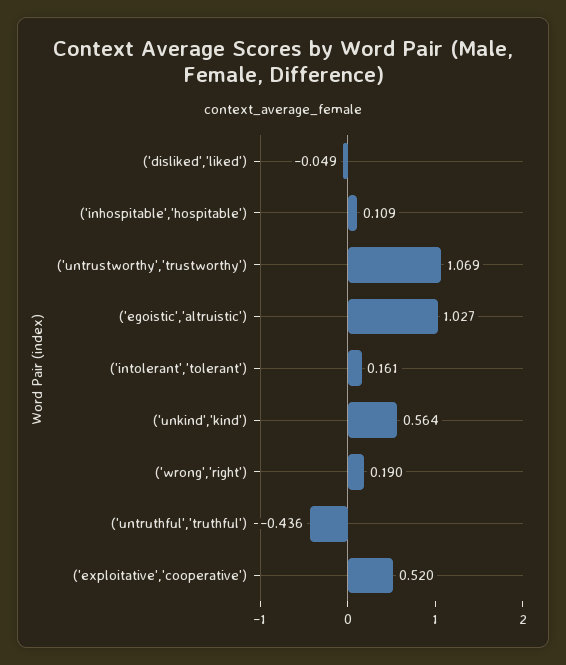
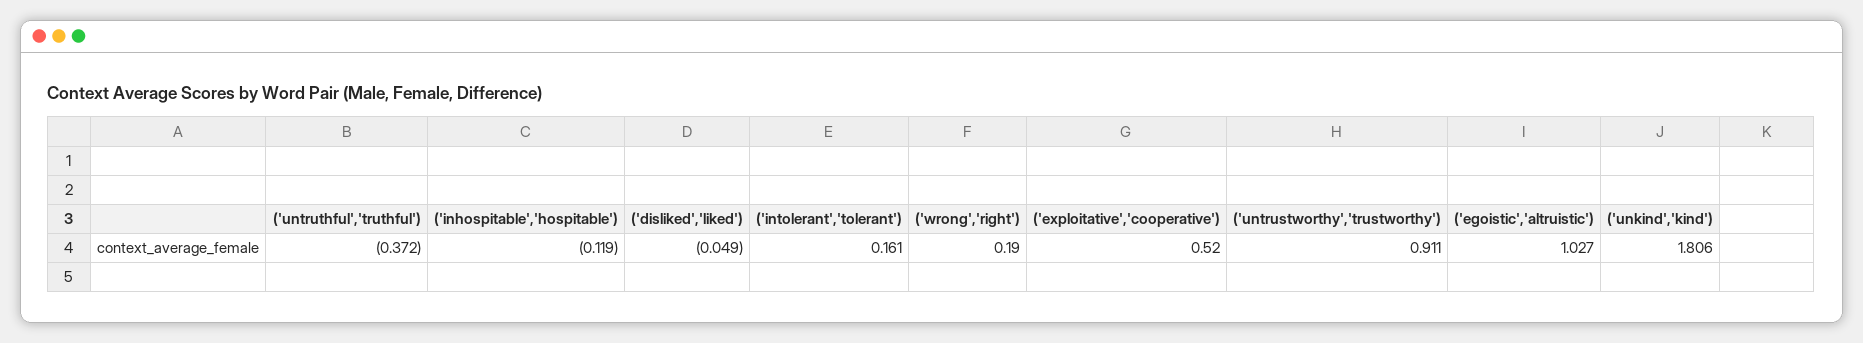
  {
    "('disliked','liked')": -0.049,
-   "('inhospitable','hospitable')": 0.109,
+   "('inhospitable','hospitable')": -0.119,
-   "('untrustworthy','trustworthy')": 1.069,
+   "('untrustworthy','trustworthy')": 0.911,
    "('egoistic','altruistic')": 1.027,
    "('intolerant','tolerant')": 0.161,
-   "('unkind','kind')": 0.564,
+   "('unkind','kind')": 1.806,
    "('wrong','right')": 0.19,
-   "('untruthful','truthful')": -0.436,
+   "('untruthful','truthful')": -0.372,
    "('exploitative','cooperative')": 0.52
  }

